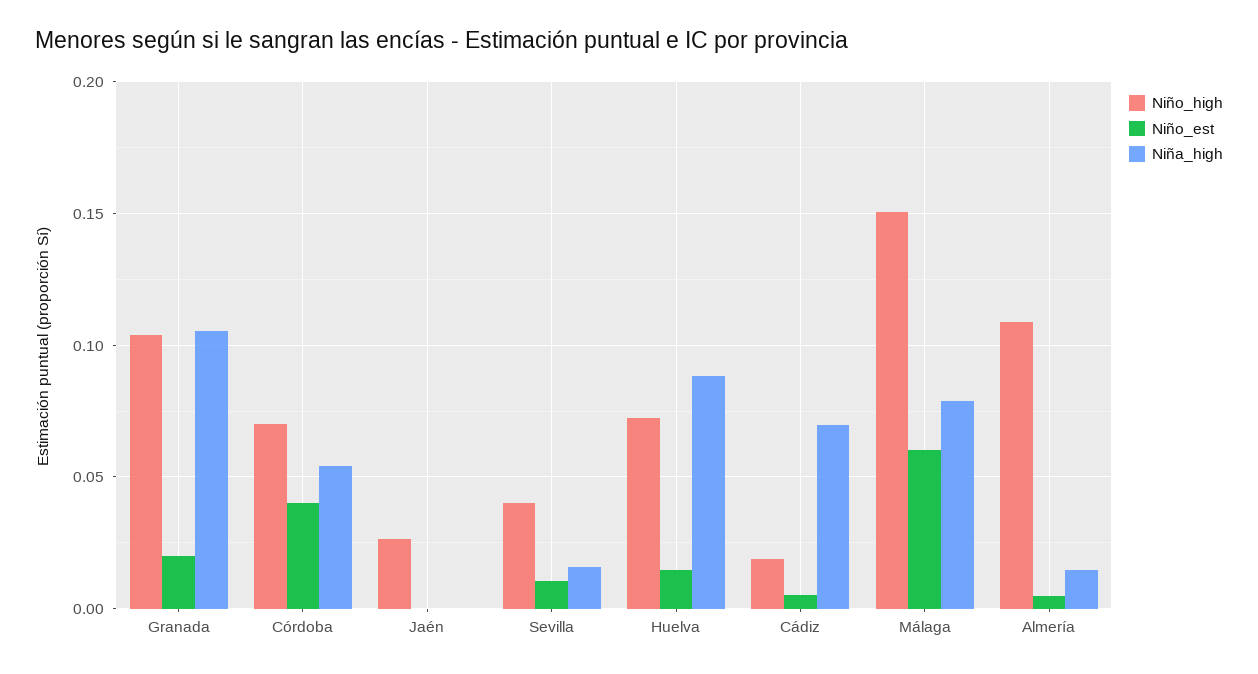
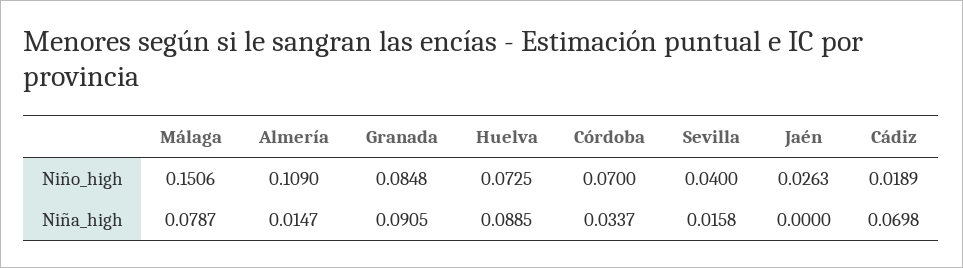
  {
    "Niño_high": {
-     "Granada": 0.105,
+     "Granada": 0.0848,
      "Córdoba": 0.07,
      "Jaén": 0.0263,
      "Sevilla": 0.04,
      "Huelva": 0.0725,
      "Cádiz": 0.0189,
      "Málaga": 0.1506,
      "Almería": 0.109
    },
-   "Niño_est": {
-     "Granada": 0.02,
-     "Córdoba": 0.04,
-     "Jaén": 0,
-     "Sevilla": 0.01,
-     "Huelva": 0.015,
-     "Cádiz": 0.005,
-     "Málaga": 0.06,
-     "Almería": 0.005
-   },
    "Niña_high": {
-     "Granada": 0.105,
+     "Granada": 0.0905,
-     "Córdoba": 0.055,
+     "Córdoba": 0.0337,
      "Jaén": 0,
      "Sevilla": 0.0158,
      "Huelva": 0.0885,
      "Cádiz": 0.0698,
      "Málaga": 0.0787,
      "Almería": 0.0147
    }
  }

